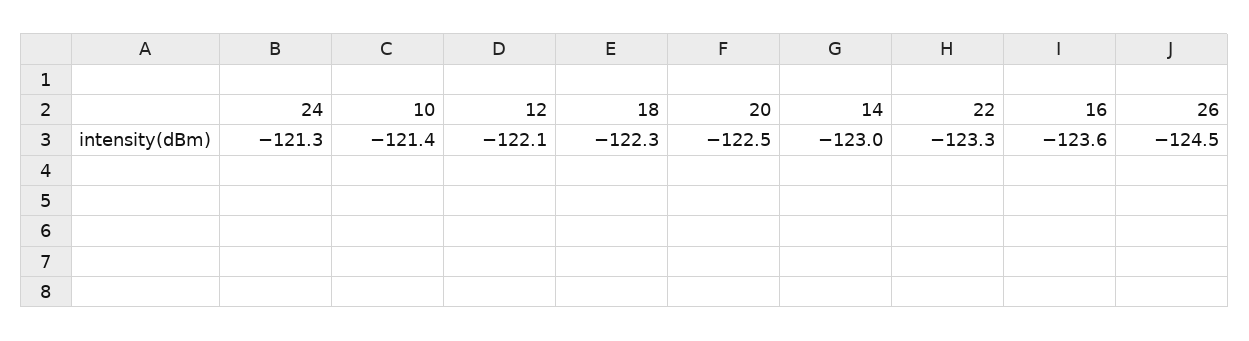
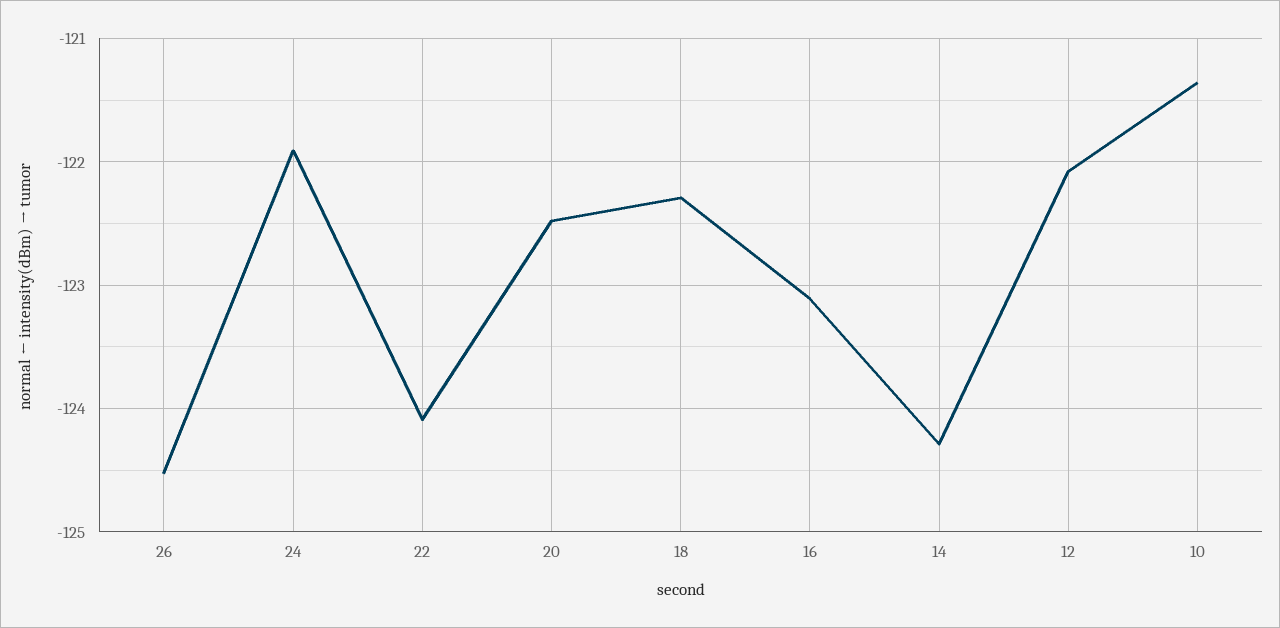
  {
-   "24": -121.3,
+   "24": -121.9,
    "10": -121.4,
    "12": -122.1,
    "18": -122.3,
    "20": -122.5,
-   "14": -123,
+   "14": -124.3,
-   "22": -123.3,
+   "22": -124.1,
-   "16": -123.6,
+   "16": -123.1,
    "26": -124.5
  }

